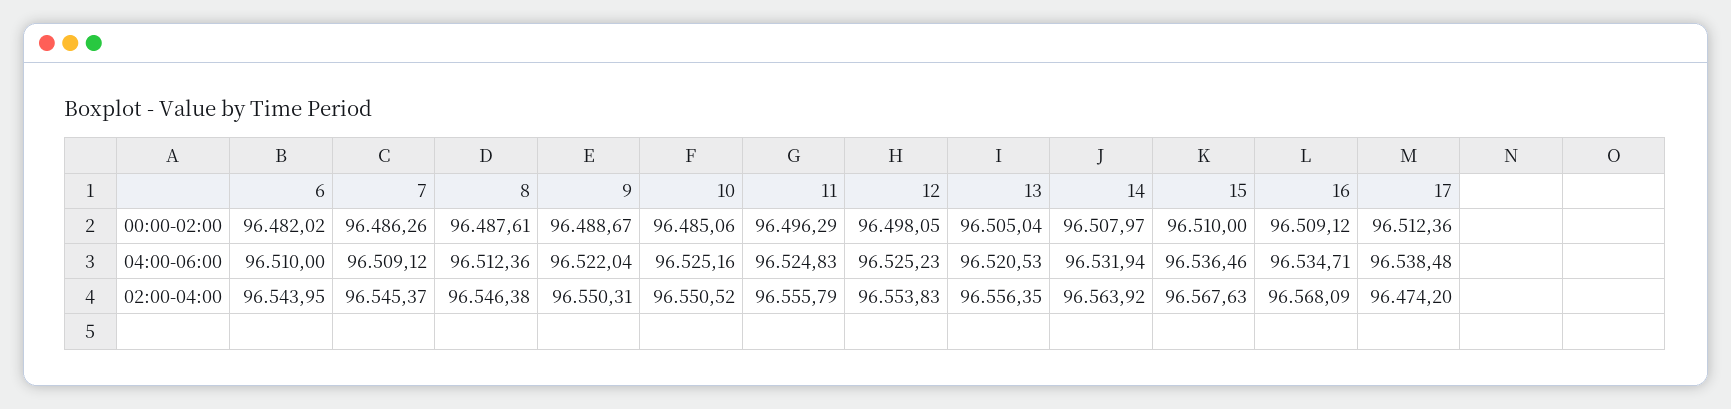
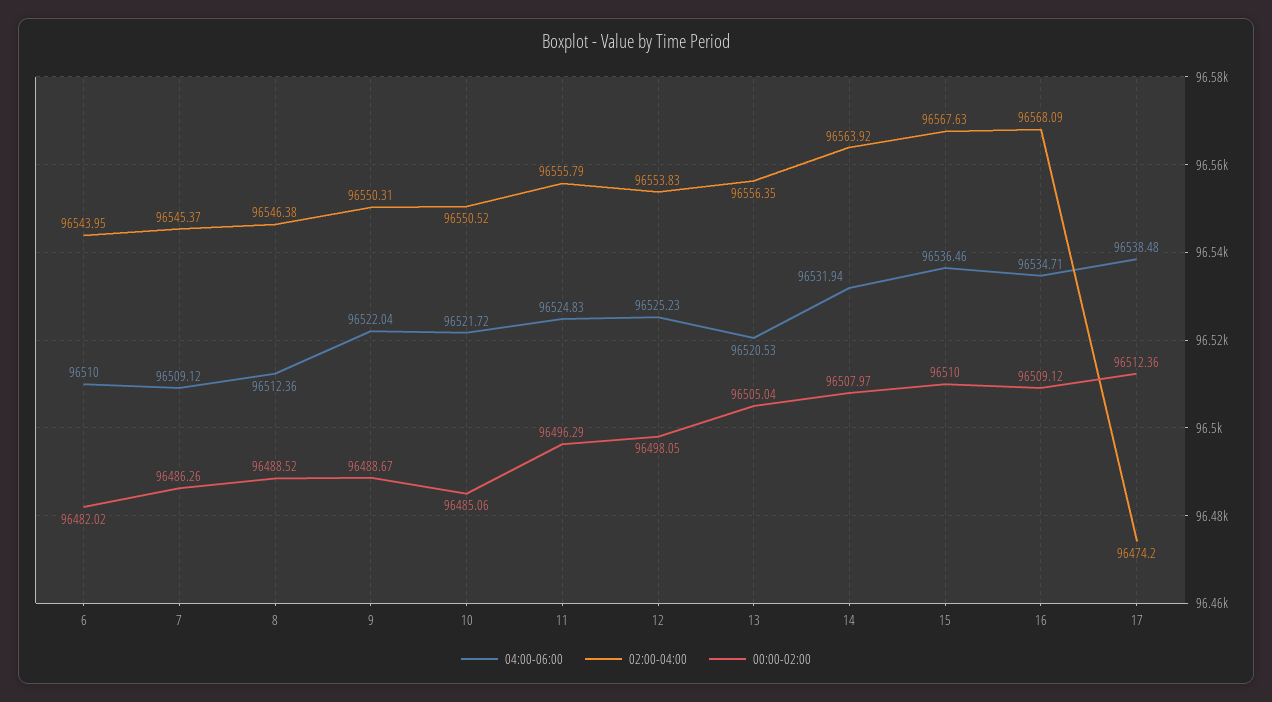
  {
    "00:00-02:00": {
      "6": 96482.02,
      "7": 96486.26,
-     "8": 96487.61,
+     "8": 96488.52,
      "9": 96488.67,
      "10": 96485.06,
      "11": 96496.29,
      "12": 96498.05,
      "13": 96505.04,
      "14": 96507.97,
      "15": 96510,
      "16": 96509.12,
      "17": 96512.36
    },
    "04:00-06:00": {
      "6": 96510,
      "7": 96509.12,
      "8": 96512.36,
      "9": 96522.04,
-     "10": 96525.16,
+     "10": 96521.72,
      "11": 96524.83,
      "12": 96525.23,
      "13": 96520.53,
      "14": 96531.94,
      "15": 96536.46,
      "16": 96534.71,
      "17": 96538.48
    },
    "02:00-04:00": {
      "6": 96543.95,
      "7": 96545.37,
      "8": 96546.38,
      "9": 96550.31,
      "10": 96550.52,
      "11": 96555.79,
      "12": 96553.83,
      "13": 96556.35,
      "14": 96563.92,
      "15": 96567.63,
      "16": 96568.09,
      "17": 96474.2
    }
  }

